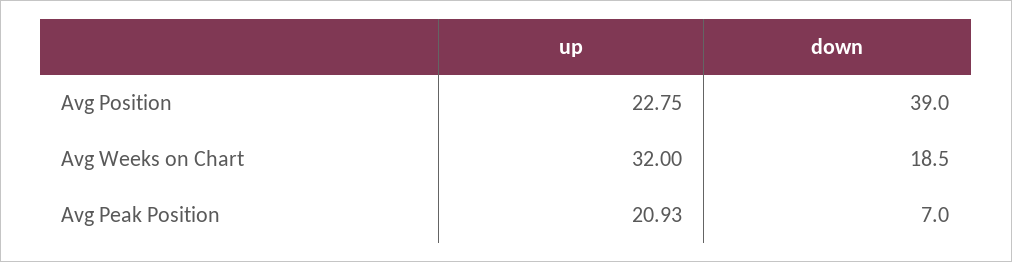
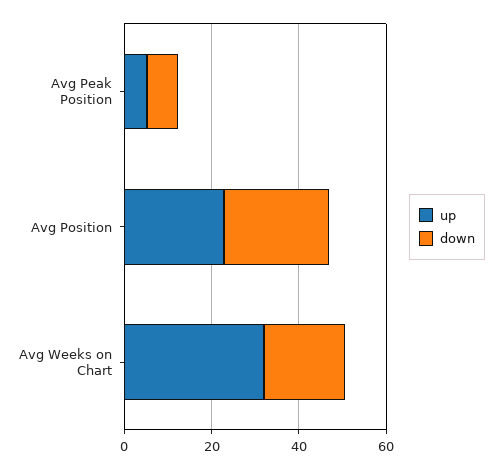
  {
    "up": {
      "Avg Position": 22.75,
      "Avg Weeks on Chart": 32,
-     "Avg Peak Position": 20.93
+     "Avg Peak Position": 5
    },
    "down": {
-     "Avg Position": 39,
+     "Avg Position": 25,
      "Avg Weeks on Chart": 18.5,
      "Avg Peak Position": 7
    }
  }

